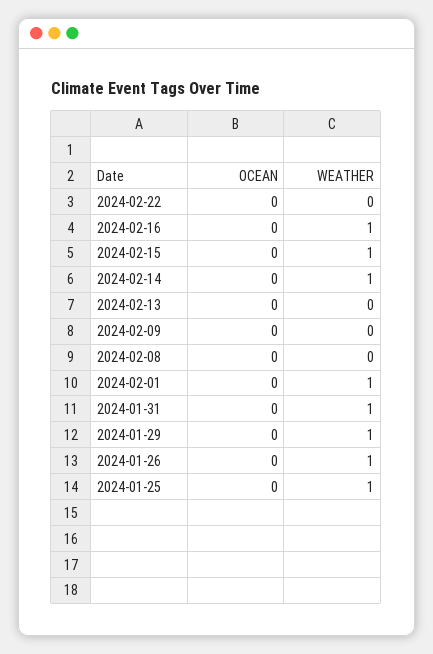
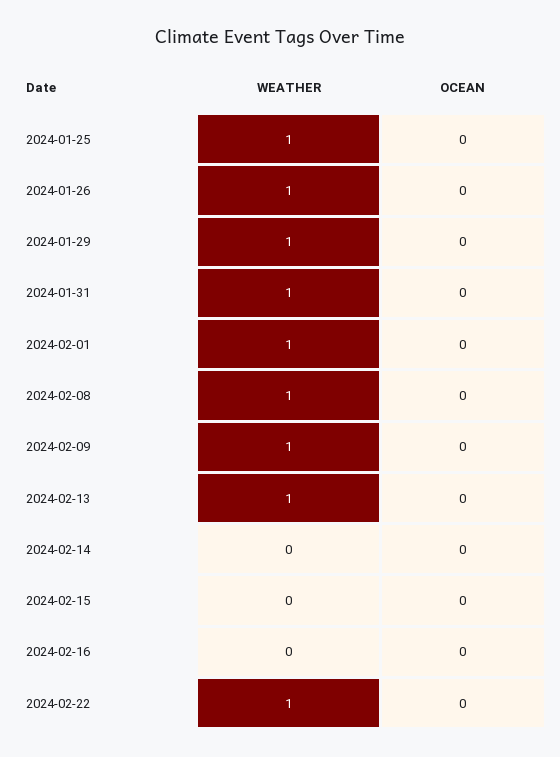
  {
    "OCEAN": {
      "2024-02-22": 0,
      "2024-02-16": 0,
      "2024-02-15": 0,
      "2024-02-14": 0,
      "2024-02-13": 0,
      "2024-02-09": 0,
      "2024-02-08": 0,
      "2024-02-01": 0,
      "2024-01-31": 0,
      "2024-01-29": 0,
      "2024-01-26": 0,
      "2024-01-25": 0
    },
    "WEATHER": {
-     "2024-02-22": 0,
+     "2024-02-22": 1,
-     "2024-02-16": 1,
+     "2024-02-16": 0,
-     "2024-02-15": 1,
+     "2024-02-15": 0,
-     "2024-02-14": 1,
+     "2024-02-14": 0,
-     "2024-02-13": 0,
+     "2024-02-13": 1,
-     "2024-02-09": 0,
+     "2024-02-09": 1,
-     "2024-02-08": 0,
+     "2024-02-08": 1,
      "2024-02-01": 1,
      "2024-01-31": 1,
      "2024-01-29": 1,
      "2024-01-26": 1,
      "2024-01-25": 1
    }
  }

